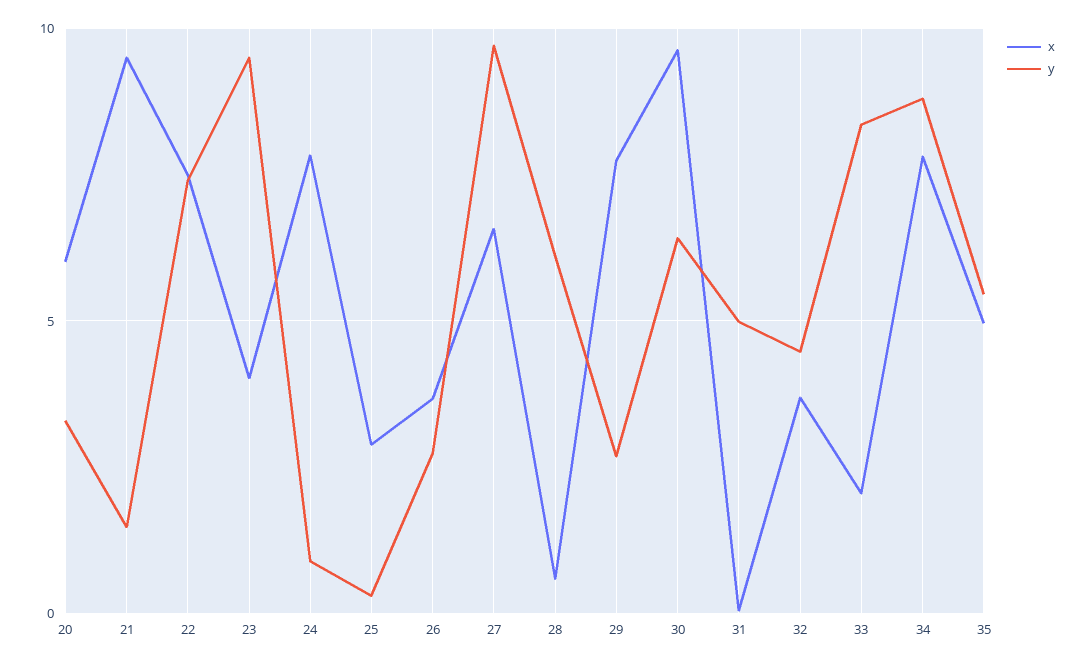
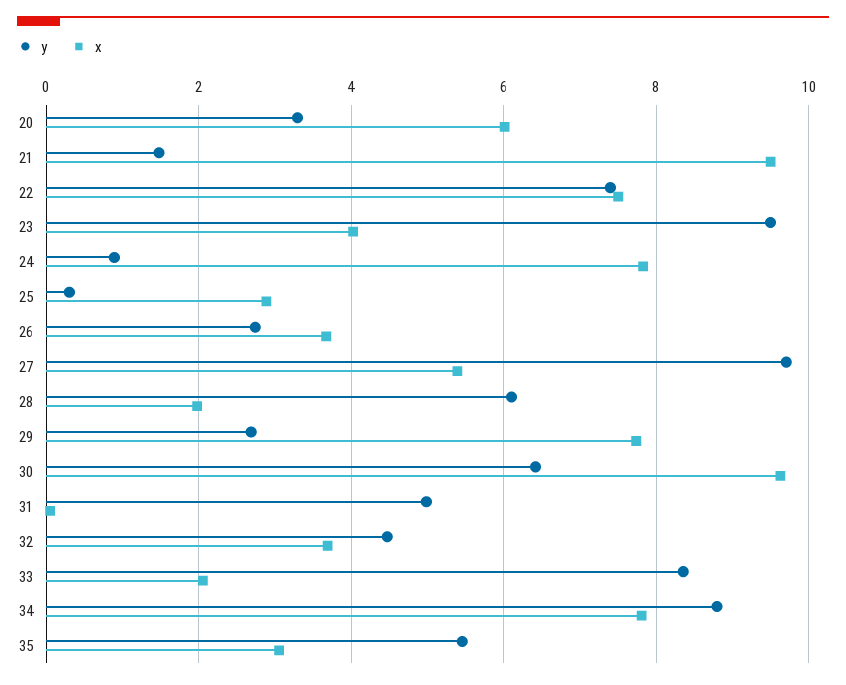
  {
    "x": {
      "20": 6,
      "21": 9.6,
      "22": 7.6,
      "23": 4,
      "24": 7.8,
      "25": 2.8,
      "26": 3.6,
-     "27": 6.5,
+     "27": 5.4,
-     "28": 0.5,
+     "28": 2,
      "29": 7.8,
      "30": 9.6,
      "31": 0,
      "32": 3.6,
      "33": 2,
      "34": 7.8,
-     "35": 5
+     "35": 3
    },
    "y": {
      "20": 3.2,
      "21": 1.4,
      "22": 7.4,
      "23": 9.4,
      "24": 0.8,
      "25": 0.4,
      "26": 2.8,
      "27": 9.8,
      "28": 6.2,
      "29": 2.6,
      "30": 6.4,
      "31": 5,
      "32": 4.4,
      "33": 8.4,
      "34": 8.8,
      "35": 5.4
    }
  }

